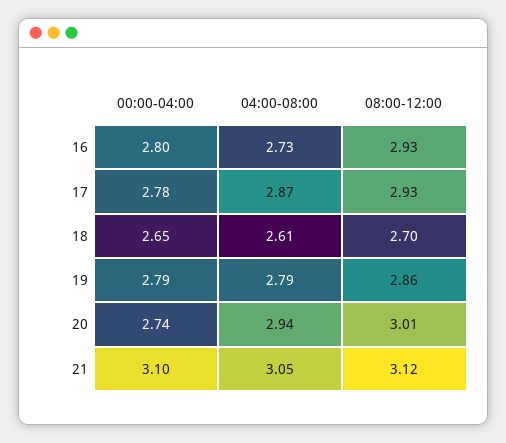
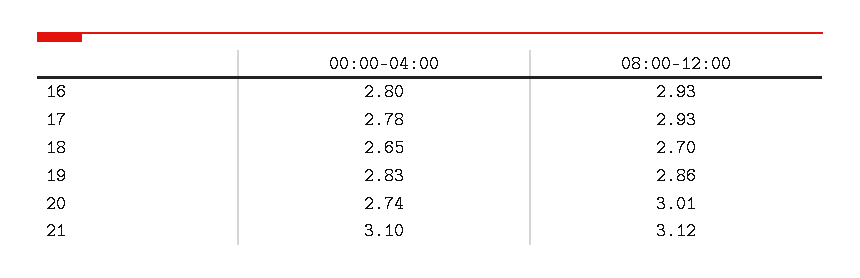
  {
    "00:00-04:00": {
      "16": 2.8,
      "17": 2.78,
      "18": 2.65,
-     "19": 2.79,
+     "19": 2.83,
      "20": 2.74,
      "21": 3.1
    },
-   "04:00-08:00": {
-     "16": 2.73,
-     "17": 2.87,
-     "18": 2.61,
-     "19": 2.79,
-     "20": 2.94,
-     "21": 3.05
-   },
    "08:00-12:00": {
      "16": 2.93,
      "17": 2.93,
      "18": 2.7,
      "19": 2.86,
      "20": 3.01,
      "21": 3.12
    }
  }

